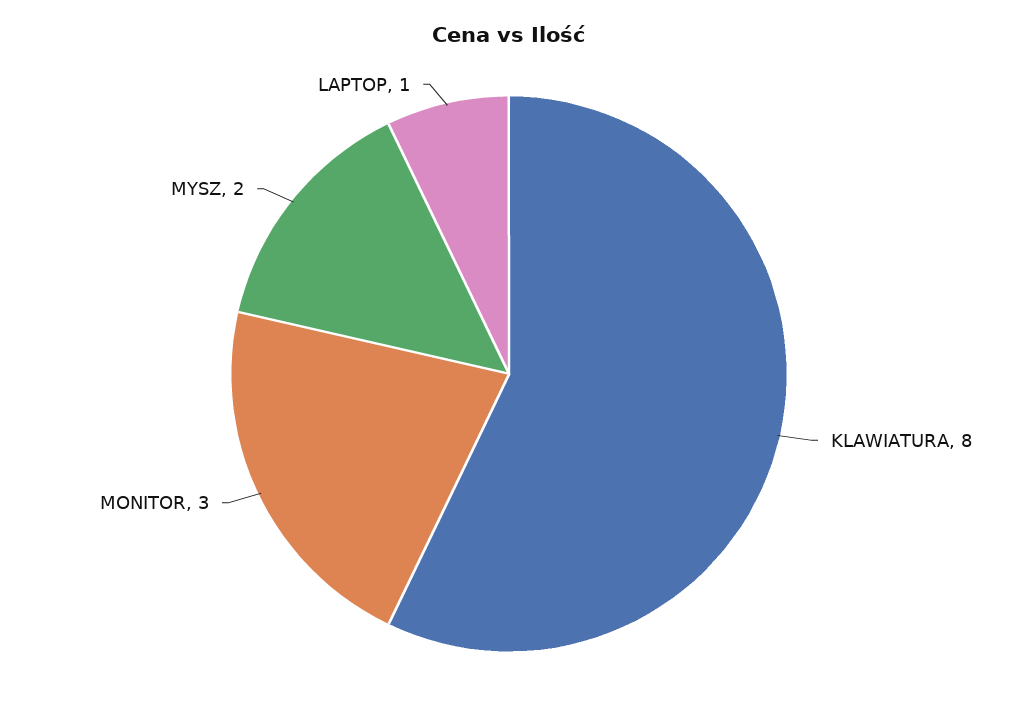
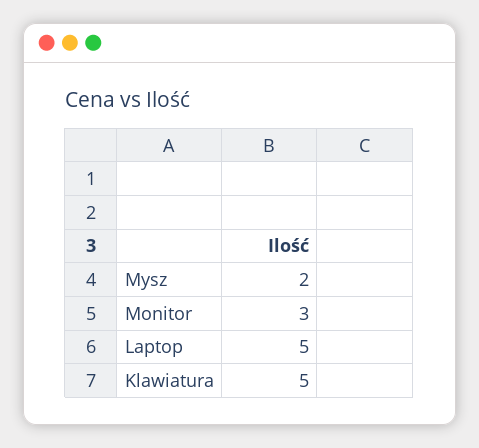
  {
-   "KLAWIATURA": 8,
+   "KLAWIATURA": 5,
    "MONITOR": 3,
    "MYSZ": 2,
-   "LAPTOP": 1
+   "LAPTOP": 5
  }

